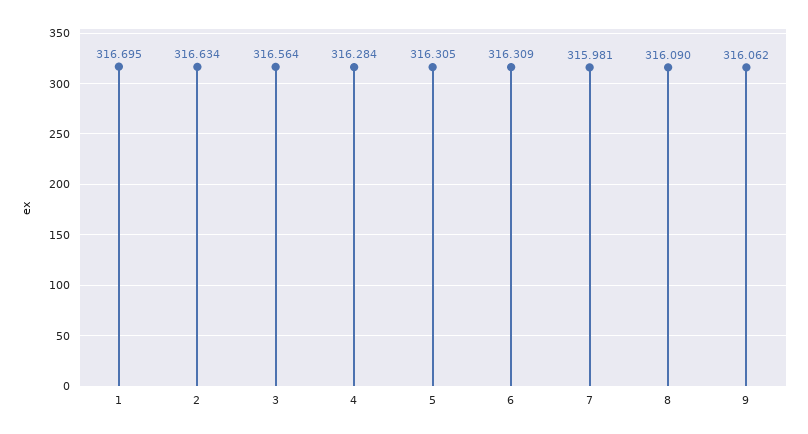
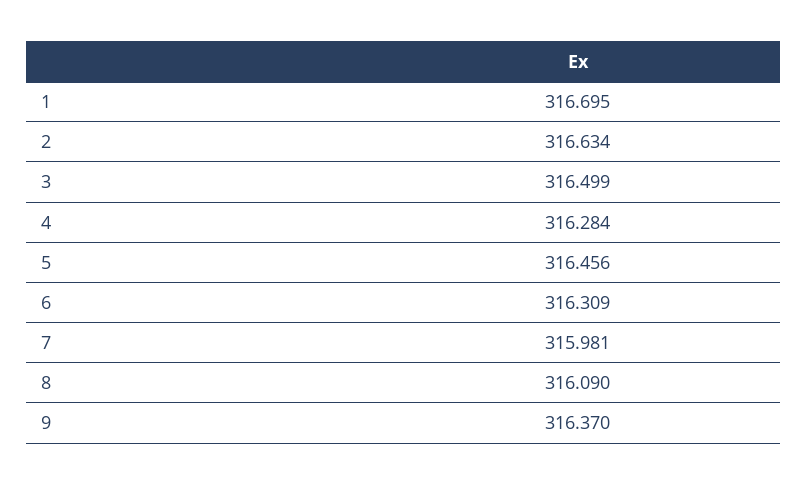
  {
    "1": 316.695,
    "2": 316.634,
-   "3": 316.564,
+   "3": 316.499,
    "4": 316.284,
-   "5": 316.305,
+   "5": 316.456,
    "6": 316.309,
    "7": 315.981,
    "8": 316.09,
-   "9": 316.062
+   "9": 316.37
  }

